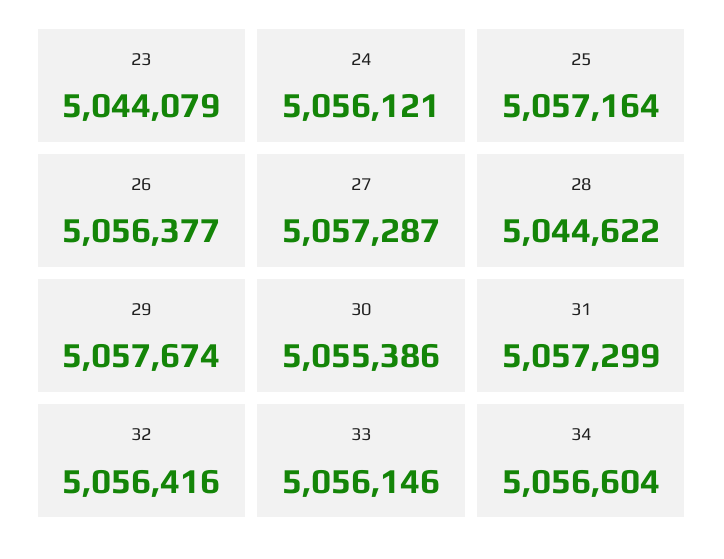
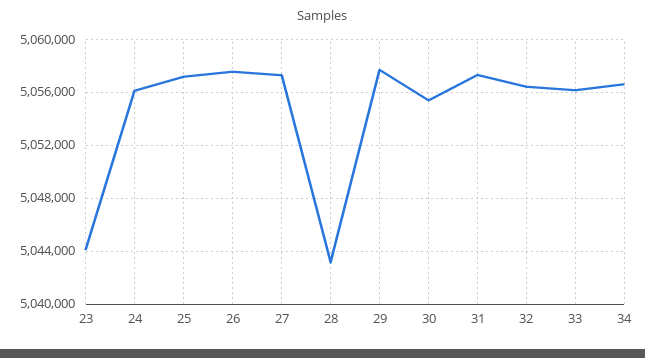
  {
    "23": 5044079,
    "24": 5056121,
    "25": 5057164,
-   "26": 5056377,
+   "26": 5057500,
    "27": 5057287,
-   "28": 5044622,
+   "28": 5043000,
    "29": 5057674,
    "30": 5055386,
    "31": 5057299,
    "32": 5056416,
    "33": 5056146,
    "34": 5056604
  }

